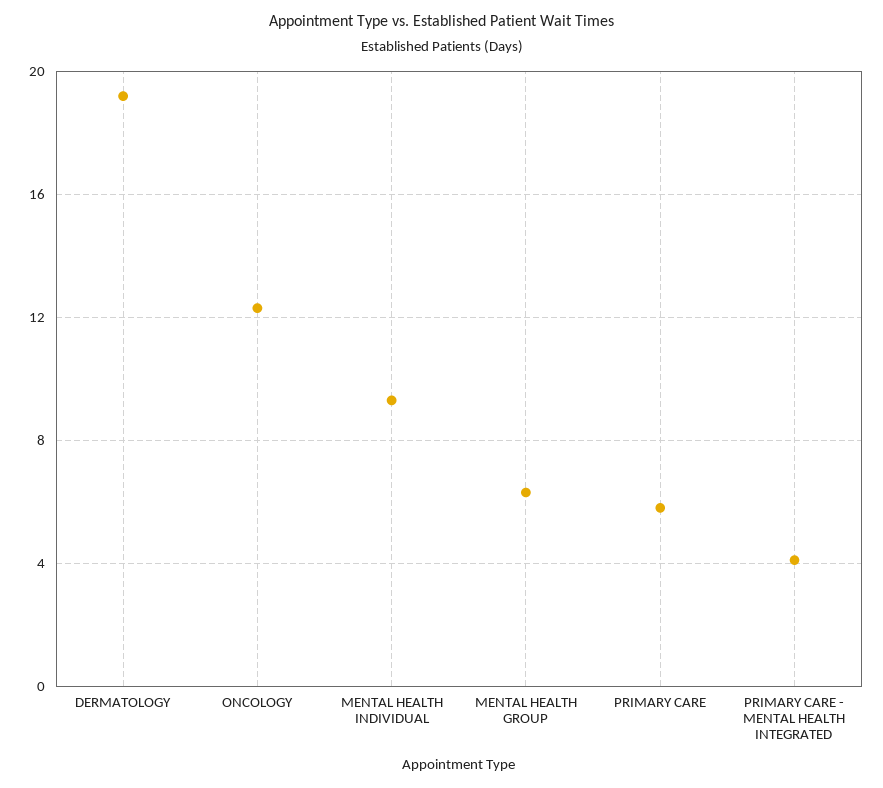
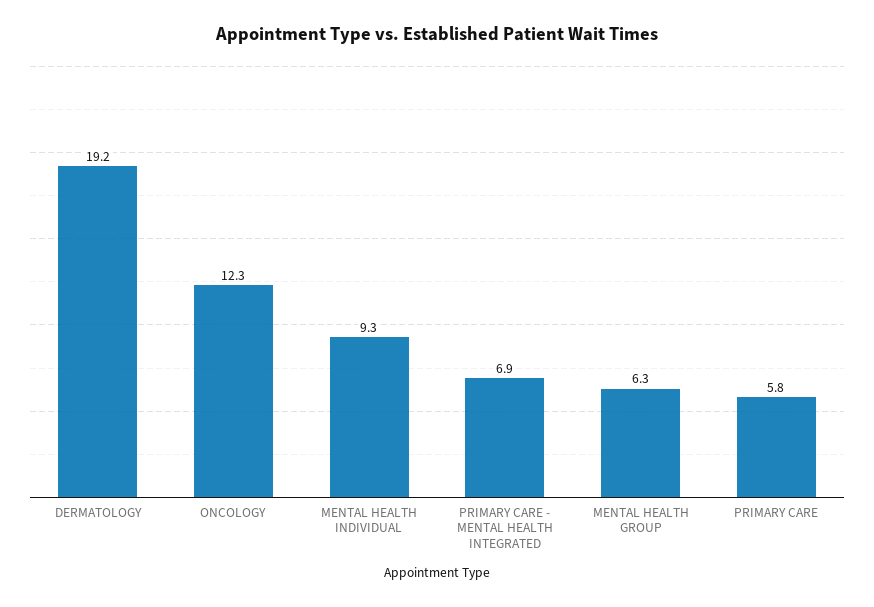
  {
    "DERMATOLOGY": 19.2,
    "ONCOLOGY": 12.3,
    "MENTAL HEALTH INDIVIDUAL": 9.3,
    "MENTAL HEALTH GROUP": 6.3,
    "PRIMARY CARE": 5.8,
-   "PRIMARY CARE - MENTAL HEALTH INTEGRATED": 4
+   "PRIMARY CARE - MENTAL HEALTH INTEGRATED": 6.9
  }

